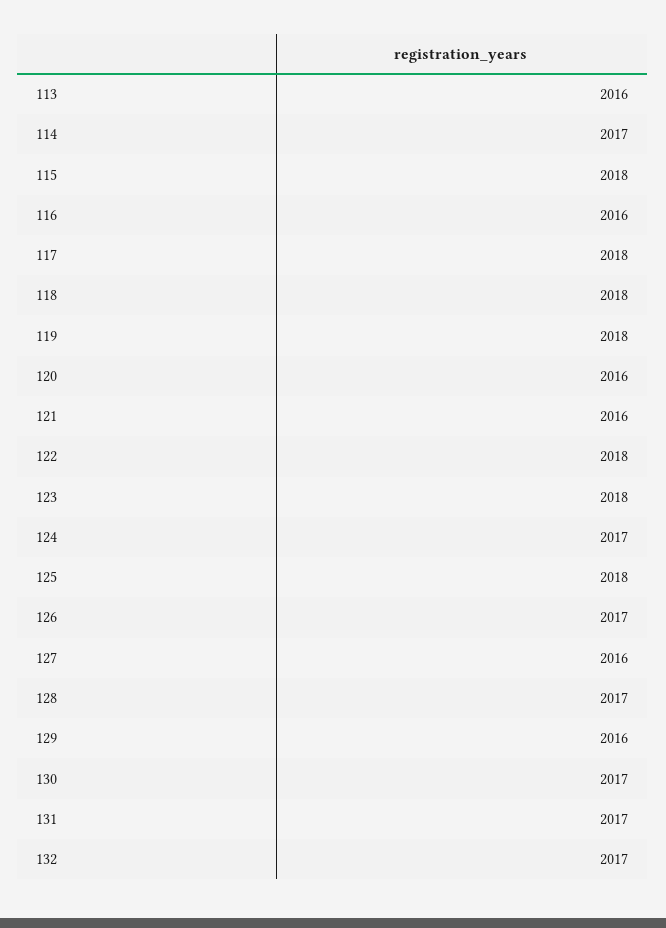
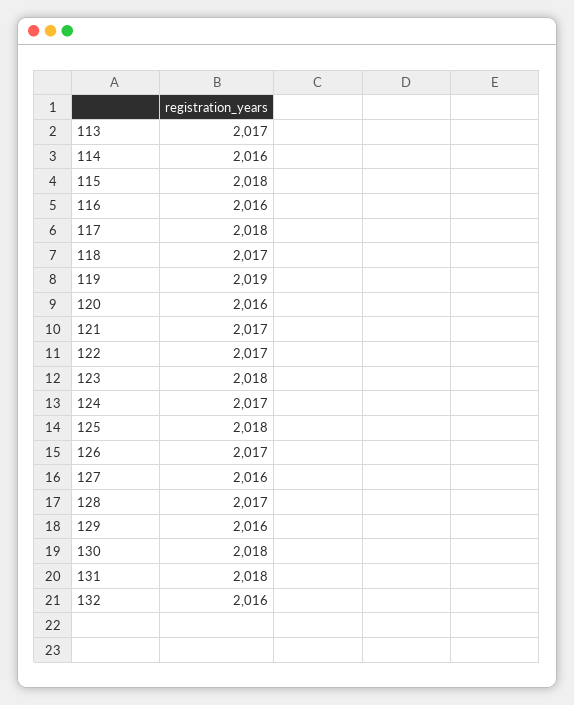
  {
-   "113": 2016,
+   "113": 2017,
-   "114": 2017,
+   "114": 2016,
    "115": 2018,
    "116": 2016,
    "117": 2018,
-   "118": 2018,
+   "118": 2017,
-   "119": 2018,
+   "119": 2019,
    "120": 2016,
-   "121": 2016,
+   "121": 2017,
-   "122": 2018,
+   "122": 2017,
    "123": 2018,
    "124": 2017,
    "125": 2018,
    "126": 2017,
    "127": 2016,
    "128": 2017,
    "129": 2016,
-   "130": 2017,
+   "130": 2018,
-   "131": 2017,
+   "131": 2018,
-   "132": 2017
+   "132": 2016
  }

